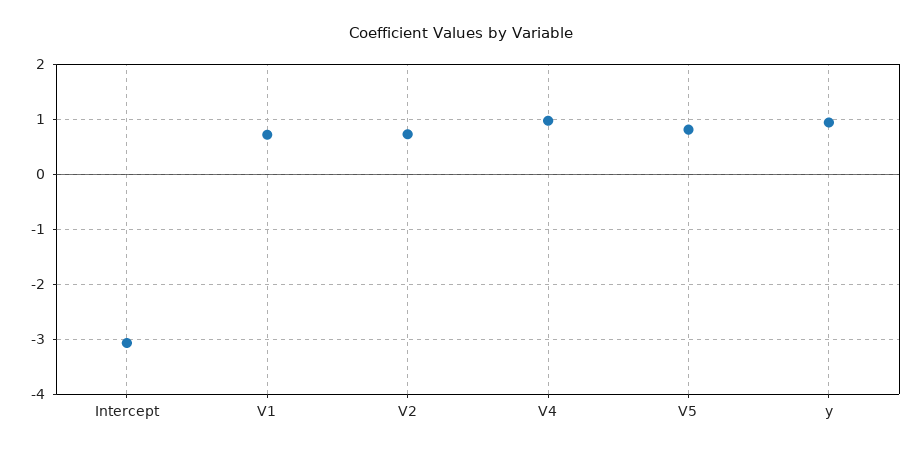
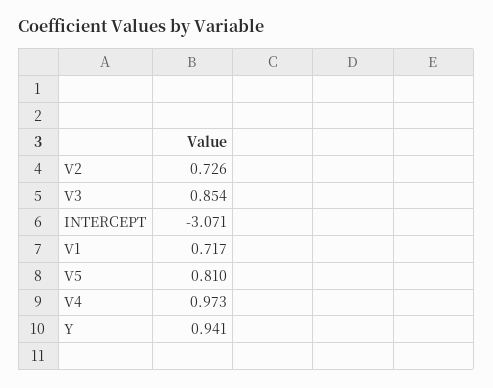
  {
    "Intercept": -3.071,
    "V1": 0.717,
    "V2": 0.726,
    "V4": 0.973,
    "V5": 0.81,
-   "y": 0.941
+   "y": 0.941,
+   "V3": 0.854
  }

